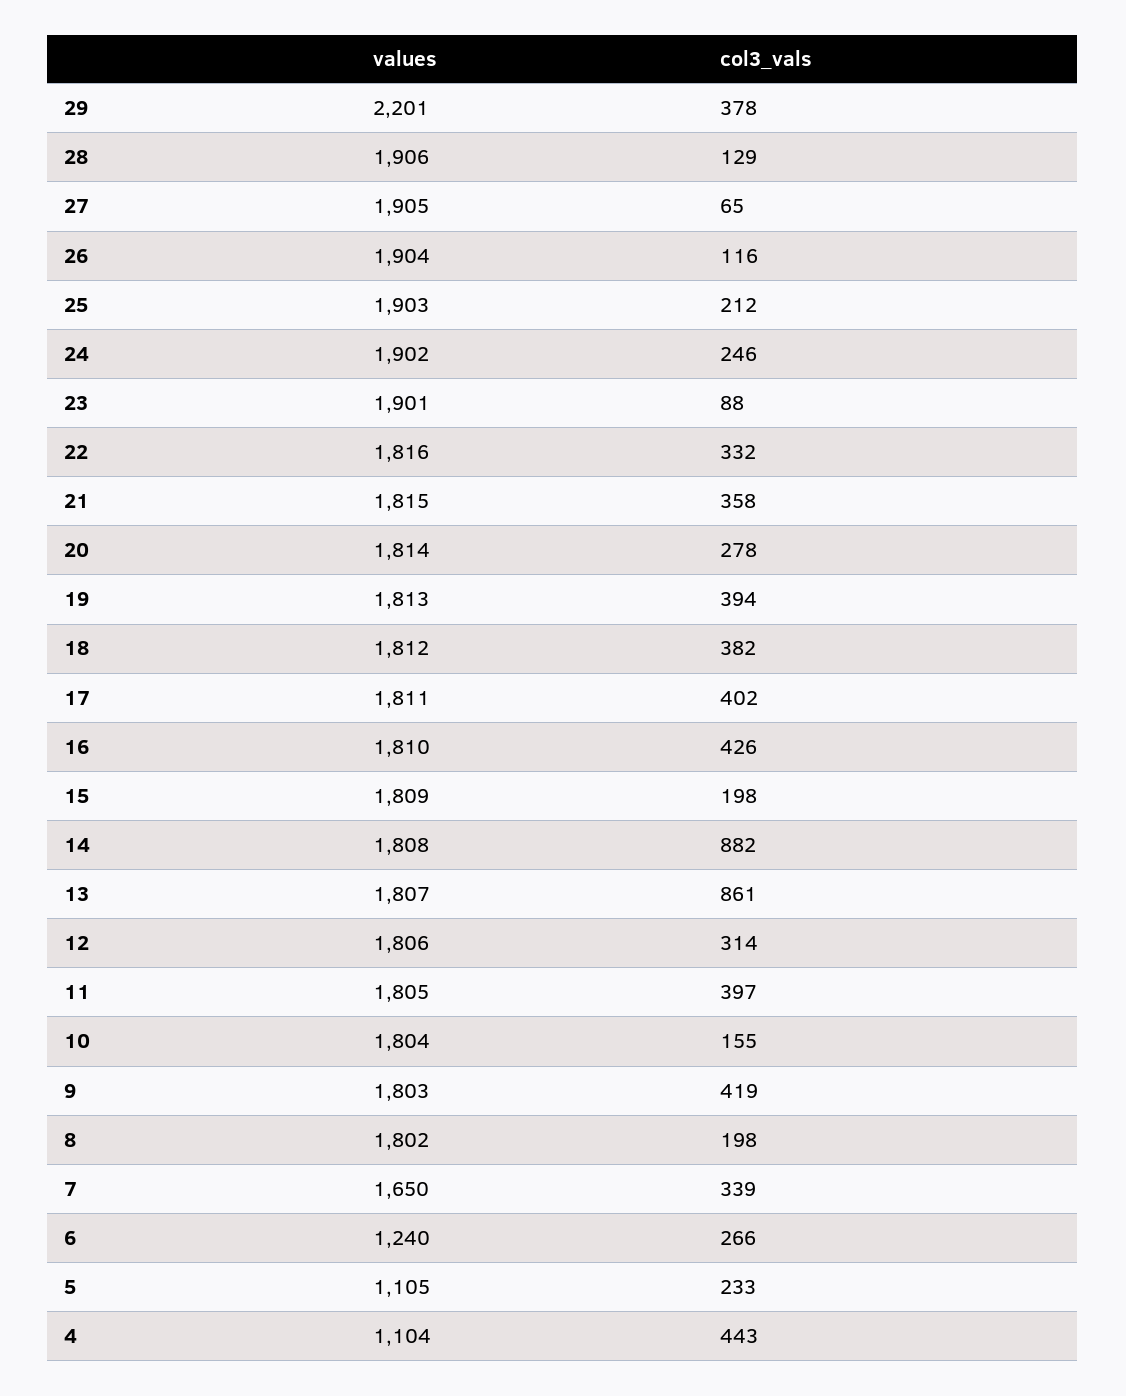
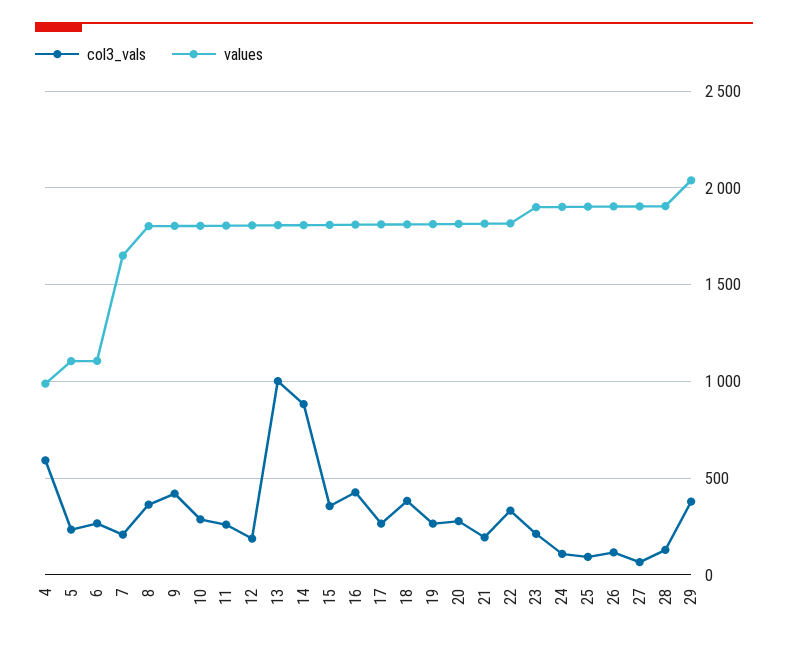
  {
    "values": {
-     "29": 2201,
+     "29": 2050,
      "28": 1906,
      "27": 1905,
      "26": 1904,
      "25": 1903,
      "24": 1902,
      "23": 1901,
      "22": 1816,
      "21": 1815,
      "20": 1814,
      "19": 1813,
      "18": 1812,
      "17": 1811,
      "16": 1810,
      "15": 1809,
      "14": 1808,
      "13": 1807,
      "12": 1806,
      "11": 1805,
      "10": 1804,
      "9": 1803,
      "8": 1802,
      "7": 1650,
-     "6": 1240,
+     "6": 1100,
      "5": 1105,
-     "4": 1104
+     "4": 1000
    },
    "col3_vals": {
      "29": 378,
      "28": 129,
      "27": 65,
      "26": 116,
-     "25": 212,
+     "25": 100,
-     "24": 246,
+     "24": 100,
-     "23": 88,
+     "23": 200,
      "22": 332,
-     "21": 358,
+     "21": 200,
      "20": 278,
-     "19": 394,
+     "19": 250,
      "18": 382,
-     "17": 402,
+     "17": 250,
      "16": 426,
-     "15": 198,
+     "15": 350,
      "14": 882,
-     "13": 861,
+     "13": 1000,
-     "12": 314,
+     "12": 200,
-     "11": 397,
+     "11": 250,
-     "10": 155,
+     "10": 300,
      "9": 419,
-     "8": 198,
+     "8": 350,
-     "7": 339,
+     "7": 200,
      "6": 266,
      "5": 233,
-     "4": 443
+     "4": 600
    }
  }

